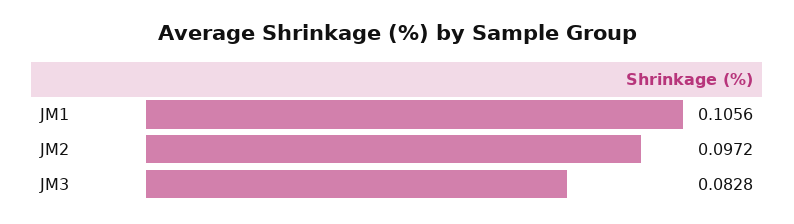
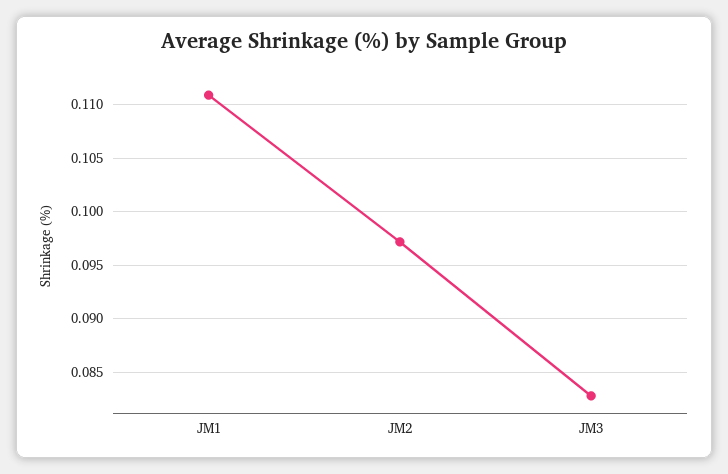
  {
-   "JM1": 0.1056,
+   "JM1": 0.111,
    "JM2": 0.0972,
    "JM3": 0.0828
  }

